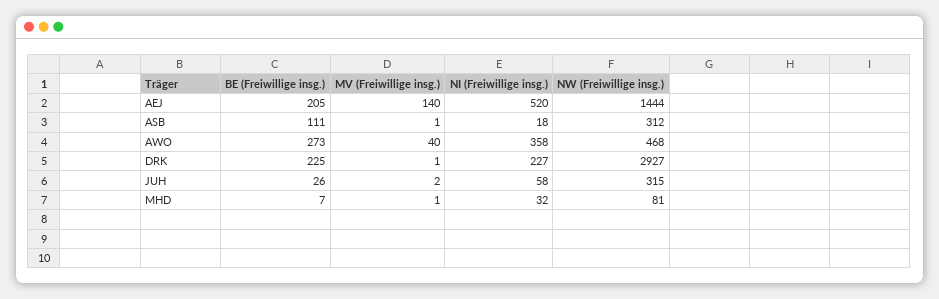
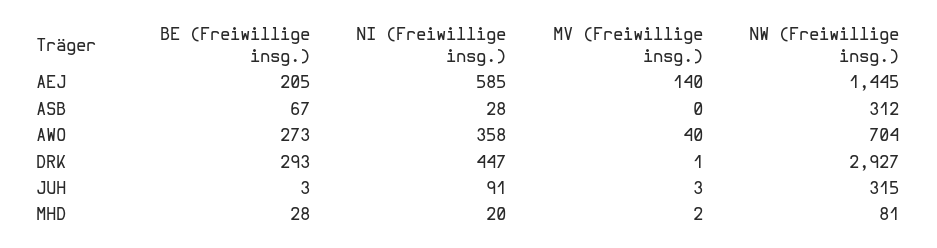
  {
    "BE (Freiwillige insg.)": {
      "AEJ": 205,
-     "ASB": 111,
+     "ASB": 67,
      "AWO": 273,
-     "DRK": 225,
+     "DRK": 293,
-     "JUH": 26,
+     "JUH": 3,
-     "MHD": 7
+     "MHD": 28
    },
    "MV (Freiwillige insg.)": {
      "AEJ": 140,
-     "ASB": 1,
+     "ASB": 0,
      "AWO": 40,
      "DRK": 1,
-     "JUH": 2,
+     "JUH": 3,
-     "MHD": 1
+     "MHD": 2
    },
    "NI (Freiwillige insg.)": {
-     "AEJ": 520,
+     "AEJ": 585,
-     "ASB": 18,
+     "ASB": 28,
      "AWO": 358,
-     "DRK": 227,
+     "DRK": 447,
-     "JUH": 58,
+     "JUH": 91,
-     "MHD": 32
+     "MHD": 20
    },
    "NW (Freiwillige insg.)": {
-     "AEJ": 1444,
+     "AEJ": 1445,
      "ASB": 312,
-     "AWO": 468,
+     "AWO": 704,
      "DRK": 2927,
      "JUH": 315,
      "MHD": 81
    }
  }

